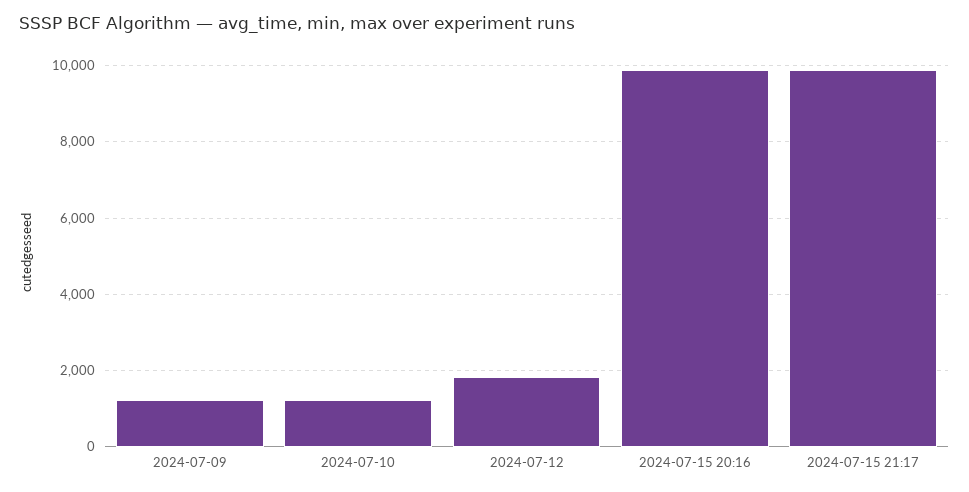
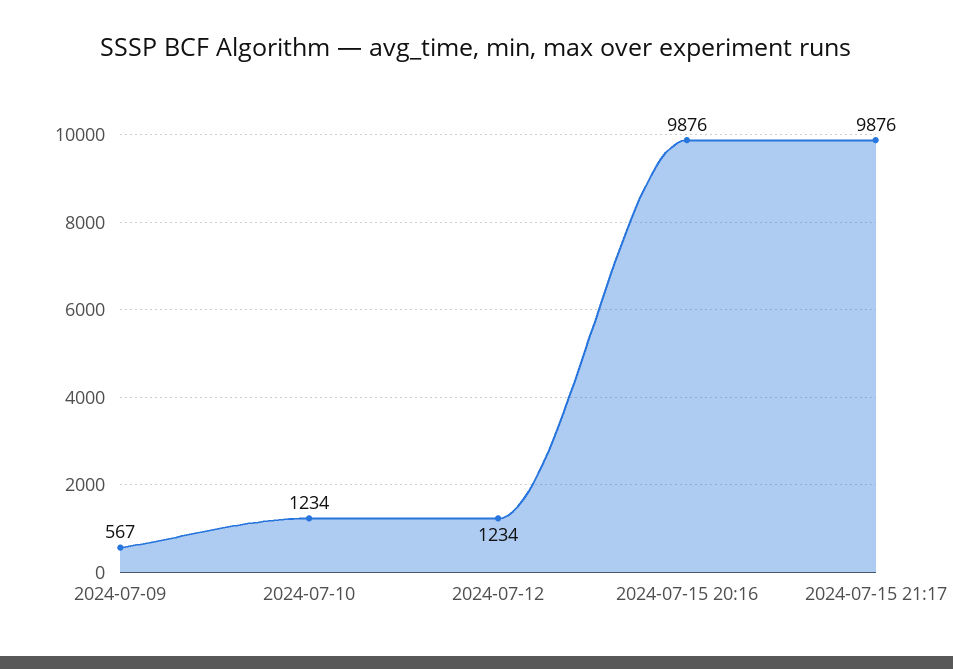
  {
-   "2024-07-09": 1200,
+   "2024-07-09": 567,
    "2024-07-10": 1234,
-   "2024-07-12": 1800,
+   "2024-07-12": 1234,
    "2024-07-15 20:16": 9876,
    "2024-07-15 21:17": 9876
  }

